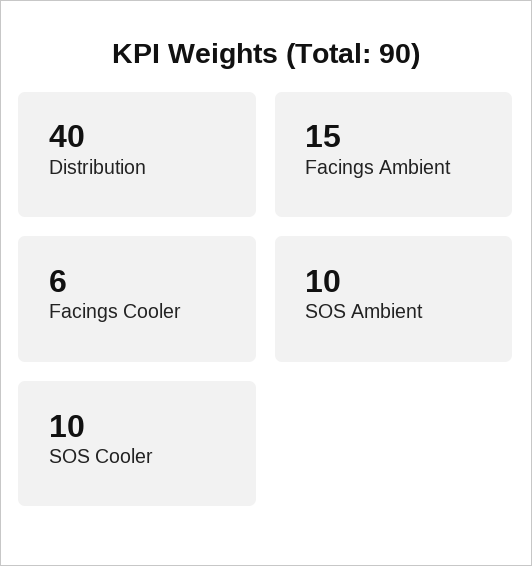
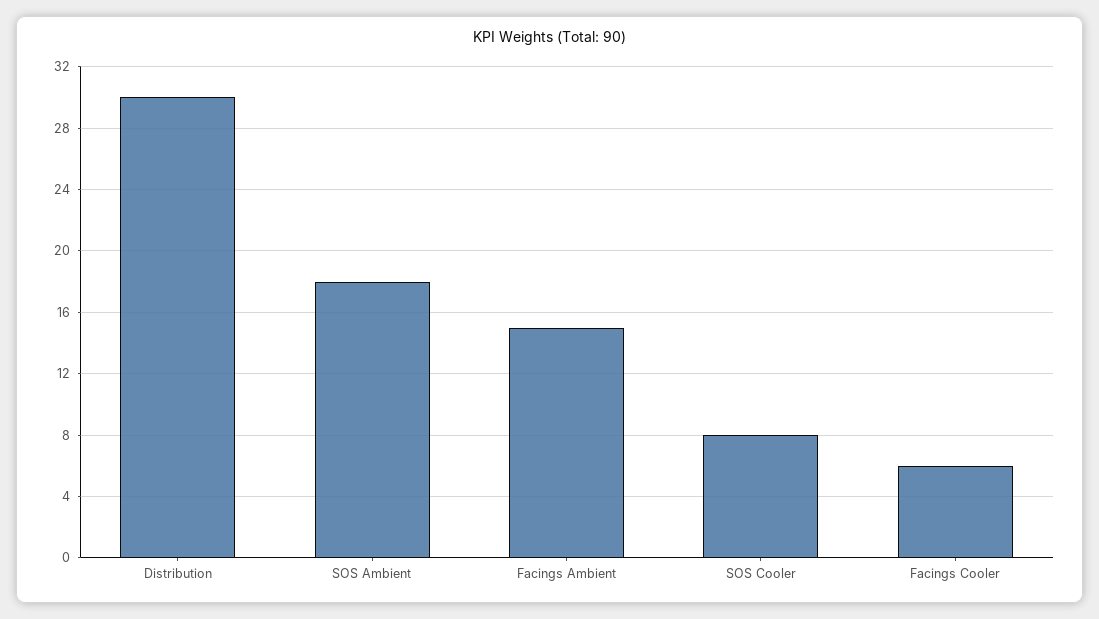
  {
-   "Distribution": 40,
+   "Distribution": 30,
    "Facings Ambient": 15,
    "Facings Cooler": 6,
-   "SOS Ambient": 10,
+   "SOS Ambient": 18,
-   "SOS Cooler": 10
+   "SOS Cooler": 8
  }

